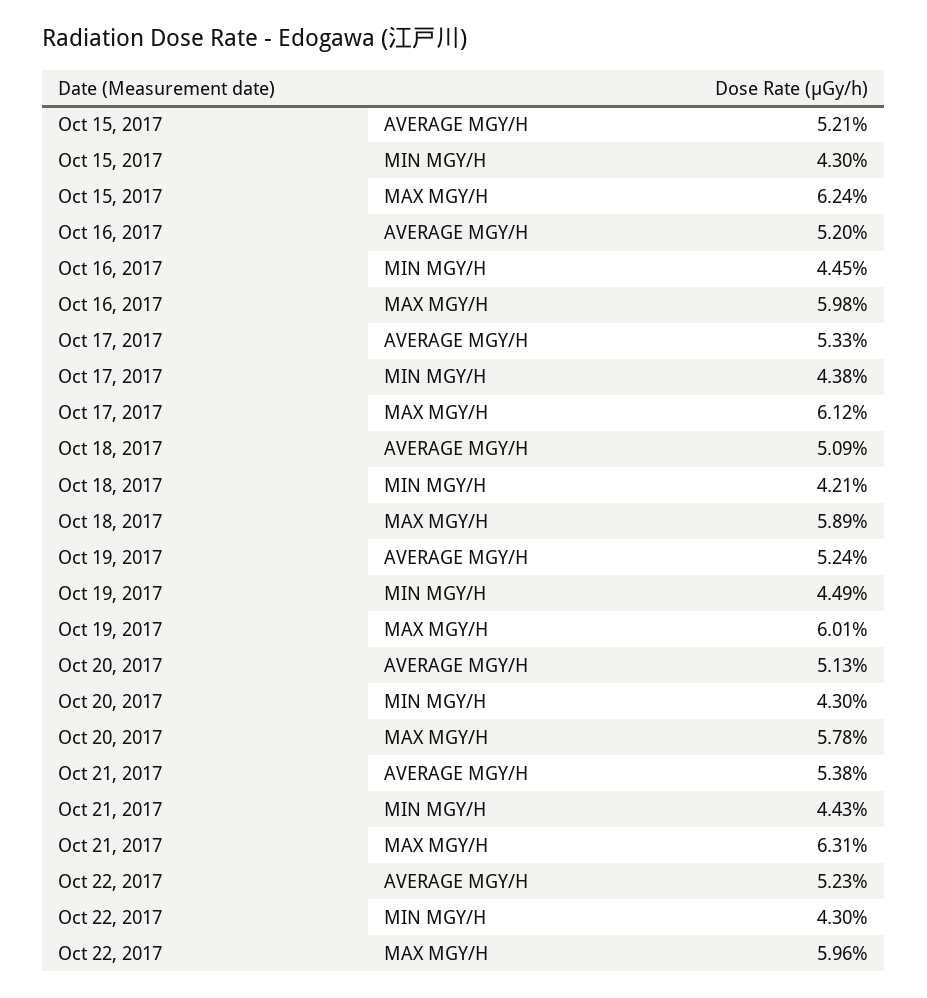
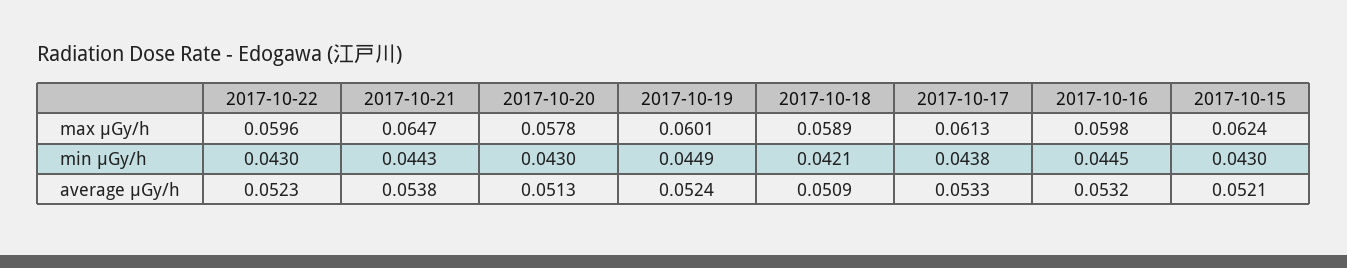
  {
    "Oct 15, 2017": {
      "AVERAGE ΜGY/H": 0.0521,
      "MIN ΜGY/H": 0.043,
      "MAX ΜGY/H": 0.0624
    },
    "Oct 16, 2017": {
-     "AVERAGE ΜGY/H": 0.052,
+     "AVERAGE ΜGY/H": 0.0532,
      "MIN ΜGY/H": 0.0445,
      "MAX ΜGY/H": 0.0598
    },
    "Oct 17, 2017": {
      "AVERAGE ΜGY/H": 0.0533,
      "MIN ΜGY/H": 0.0438,
-     "MAX ΜGY/H": 0.0612
+     "MAX ΜGY/H": 0.0613
    },
    "Oct 18, 2017": {
      "AVERAGE ΜGY/H": 0.0509,
      "MIN ΜGY/H": 0.0421,
      "MAX ΜGY/H": 0.0589
    },
    "Oct 19, 2017": {
      "AVERAGE ΜGY/H": 0.0524,
      "MIN ΜGY/H": 0.0449,
      "MAX ΜGY/H": 0.0601
    },
    "Oct 20, 2017": {
      "AVERAGE ΜGY/H": 0.0513,
      "MIN ΜGY/H": 0.043,
      "MAX ΜGY/H": 0.0578
    },
    "Oct 21, 2017": {
      "AVERAGE ΜGY/H": 0.0538,
      "MIN ΜGY/H": 0.0443,
-     "MAX ΜGY/H": 0.0631
+     "MAX ΜGY/H": 0.0647
    },
    "Oct 22, 2017": {
      "AVERAGE ΜGY/H": 0.0523,
      "MIN ΜGY/H": 0.043,
      "MAX ΜGY/H": 0.0596
    }
  }

